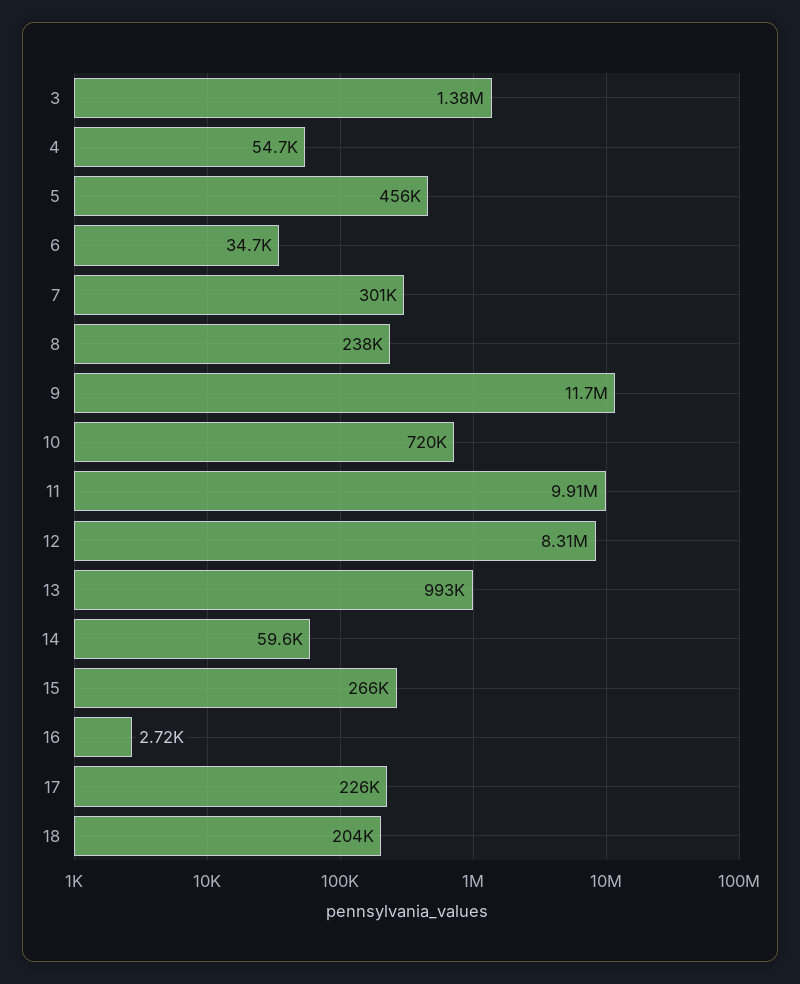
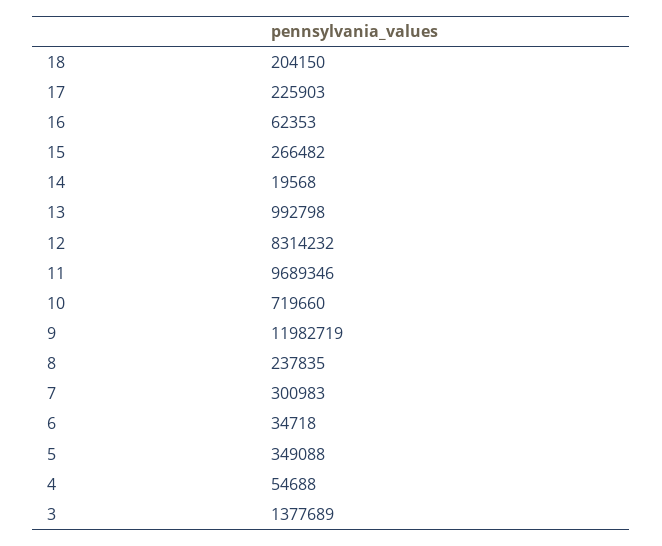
  {
    "3": 1377689,
    "4": 54688,
-   "5": 456000,
+   "5": 349088,
    "6": 34718,
    "7": 300983,
    "8": 237835,
-   "9": 11700000,
+   "9": 11982719,
    "10": 719660,
-   "11": 9910000,
+   "11": 9689346,
    "12": 8314232,
    "13": 992798,
-   "14": 59600,
+   "14": 19568,
    "15": 266482,
-   "16": 2720,
+   "16": 62353,
    "17": 225903,
    "18": 204150
  }

